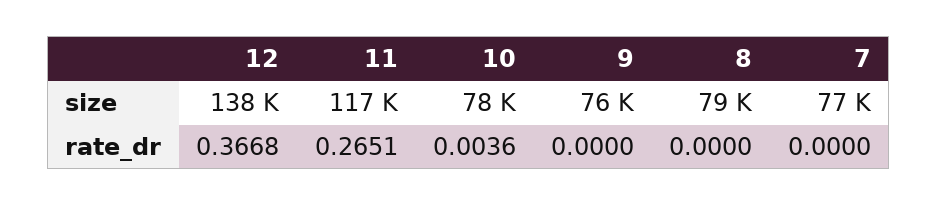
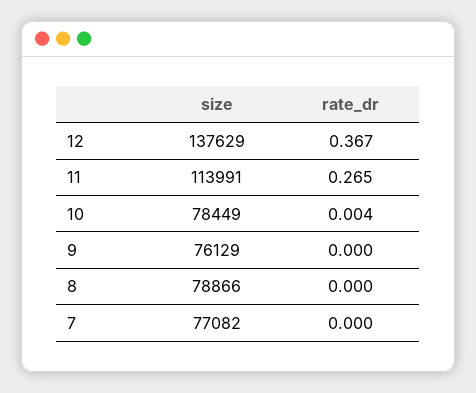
  {
    "12": {
      "size": 137629,
      "rate_dr": 0.3668
    },
    "11": {
-     "size": 117000,
+     "size": 113991,
      "rate_dr": 0.2651
    },
    "10": {
      "size": 78449,
      "rate_dr": 0.0036
    },
    "9": {
      "size": 76129,
      "rate_dr": 0
    },
    "8": {
      "size": 78866,
      "rate_dr": 0
    },
    "7": {
      "size": 77082,
      "rate_dr": 0
    }
  }

